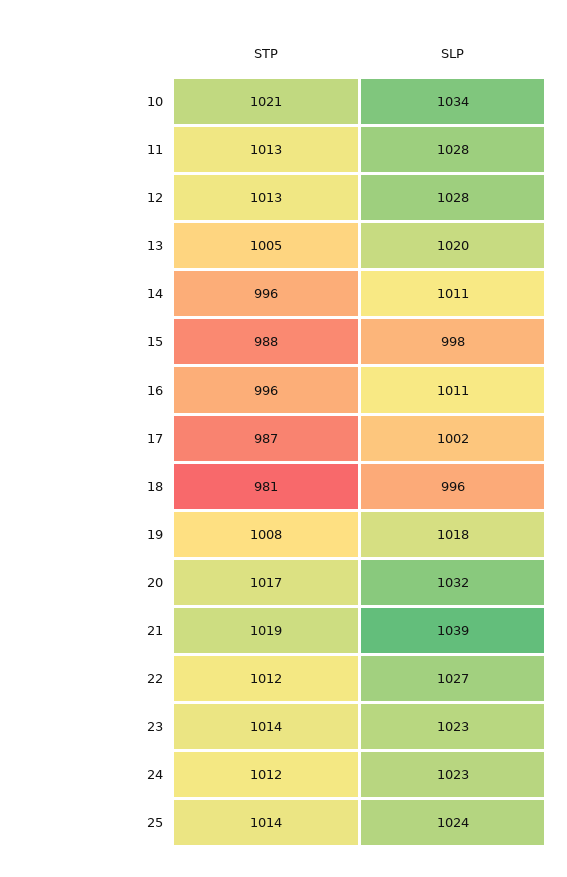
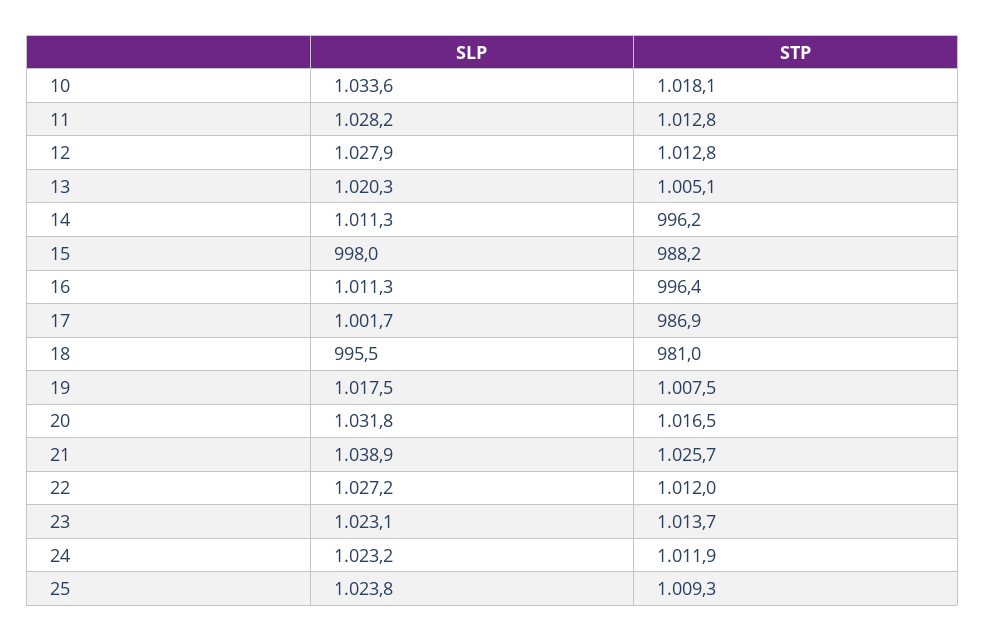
  {
    "STP": {
-     "10": 1021,
+     "10": 1018.1,
      "11": 1012.8,
      "12": 1012.8,
      "13": 1005.1,
      "14": 996.2,
      "15": 988.2,
      "16": 996.4,
      "17": 986.9,
      "18": 981,
      "19": 1007.5,
      "20": 1016.5,
-     "21": 1019,
+     "21": 1025.7,
      "22": 1012,
      "23": 1013.7,
      "24": 1011.9,
-     "25": 1014
+     "25": 1009.3
    },
    "SLP": {
      "10": 1033.6,
      "11": 1028.2,
      "12": 1027.9,
      "13": 1020.3,
      "14": 1011.3,
      "15": 998,
      "16": 1011.3,
      "17": 1001.7,
      "18": 995.5,
      "19": 1017.5,
      "20": 1031.8,
      "21": 1038.9,
      "22": 1027.2,
      "23": 1023.1,
      "24": 1023.2,
      "25": 1023.8
    }
  }

